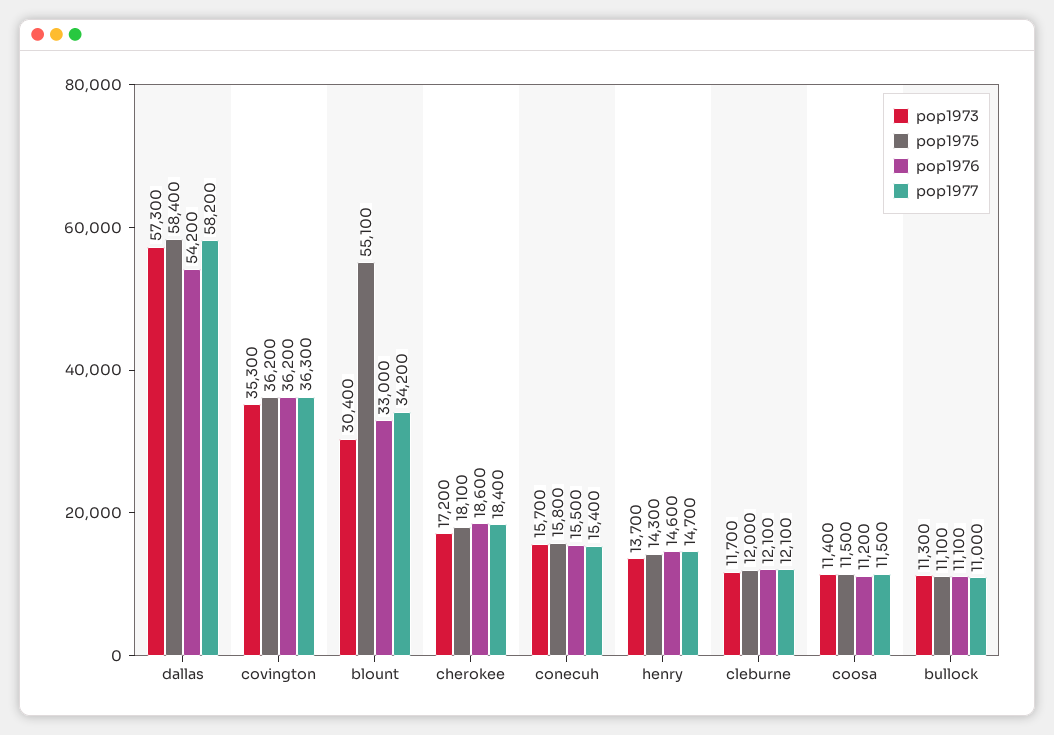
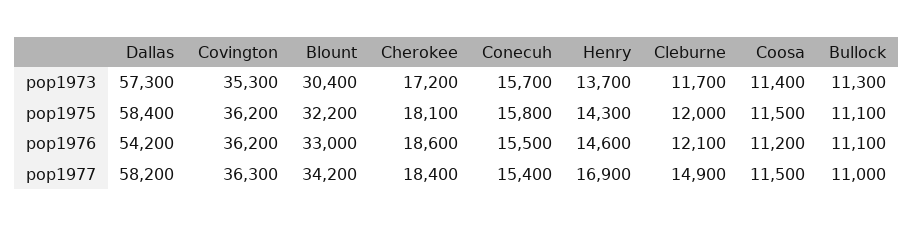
  {
    "pop1973": {
      "dallas": 57300,
      "covington": 35300,
      "blount": 30400,
      "cherokee": 17200,
      "conecuh": 15700,
      "henry": 13700,
      "cleburne": 11700,
      "coosa": 11400,
      "bullock": 11300
    },
    "pop1975": {
      "dallas": 58400,
      "covington": 36200,
-     "blount": 55100,
+     "blount": 32200,
      "cherokee": 18100,
      "conecuh": 15800,
      "henry": 14300,
      "cleburne": 12000,
      "coosa": 11500,
      "bullock": 11100
    },
    "pop1976": {
      "dallas": 54200,
      "covington": 36200,
      "blount": 33000,
      "cherokee": 18600,
      "conecuh": 15500,
      "henry": 14600,
      "cleburne": 12100,
      "coosa": 11200,
      "bullock": 11100
    },
    "pop1977": {
      "dallas": 58200,
      "covington": 36300,
      "blount": 34200,
      "cherokee": 18400,
      "conecuh": 15400,
-     "henry": 14700,
+     "henry": 16900,
-     "cleburne": 12100,
+     "cleburne": 14900,
      "coosa": 11500,
      "bullock": 11000
    }
  }

